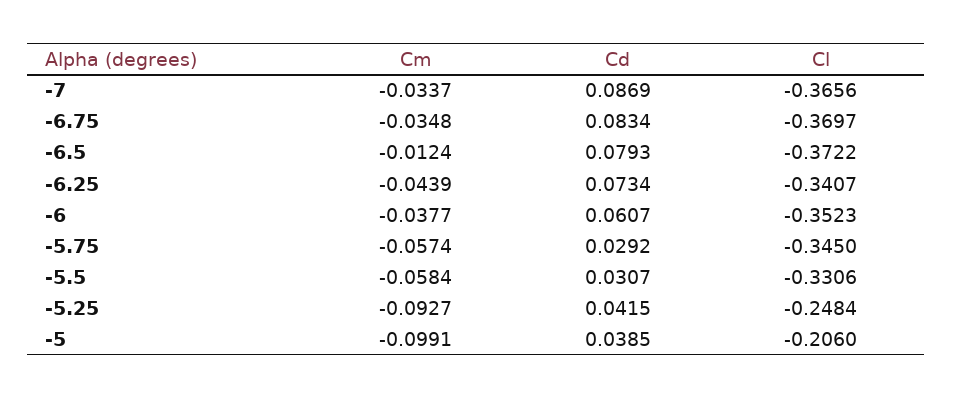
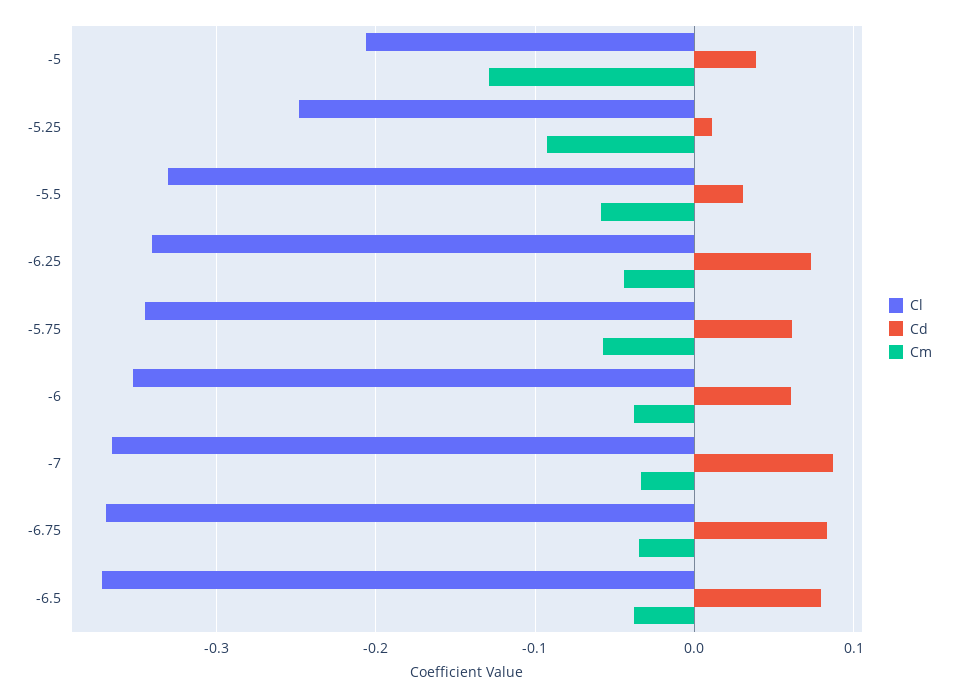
  {
    "Cm": {
      "-7": -0.0337,
      "-6.75": -0.0348,
-     "-6.5": -0.0124,
+     "-6.5": -0.04,
      "-6.25": -0.0439,
      "-6": -0.0377,
      "-5.75": -0.0574,
      "-5.5": -0.0584,
      "-5.25": -0.0927,
-     "-5": -0.0991
+     "-5": -0.13
    },
    "Cd": {
      "-7": 0.0869,
      "-6.75": 0.0834,
      "-6.5": 0.0793,
      "-6.25": 0.0734,
      "-6": 0.0607,
-     "-5.75": 0.0292,
+     "-5.75": 0.06,
      "-5.5": 0.0307,
-     "-5.25": 0.0415,
+     "-5.25": 0.01,
      "-5": 0.0385
    },
    "Cl": {
      "-7": -0.3656,
      "-6.75": -0.3697,
      "-6.5": -0.3722,
      "-6.25": -0.3407,
      "-6": -0.3523,
      "-5.75": -0.345,
      "-5.5": -0.3306,
      "-5.25": -0.2484,
      "-5": -0.206
    }
  }

